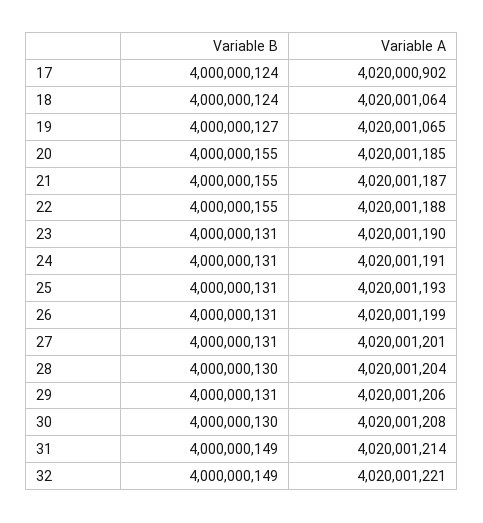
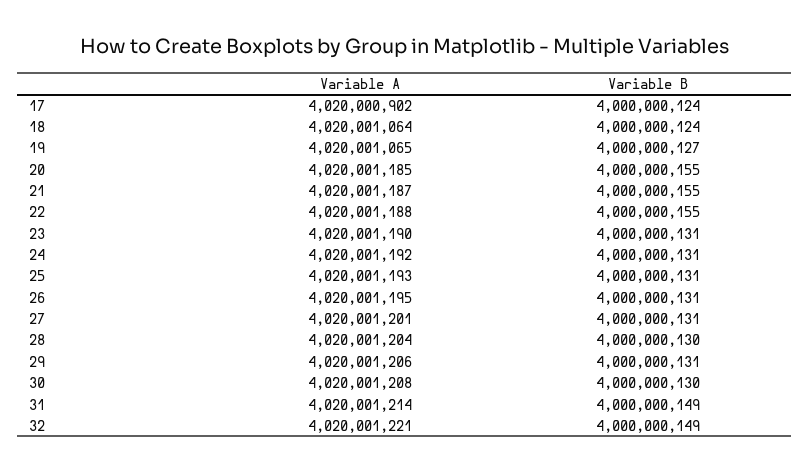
  {
    "Variable B": {
      "17": 4000000124,
      "18": 4000000124,
      "19": 4000000127,
      "20": 4000000155,
      "21": 4000000155,
      "22": 4000000155,
      "23": 4000000131,
      "24": 4000000131,
      "25": 4000000131,
      "26": 4000000131,
      "27": 4000000131,
      "28": 4000000130,
      "29": 4000000131,
      "30": 4000000130,
      "31": 4000000149,
      "32": 4000000149
    },
    "Variable A": {
      "17": 4020000902,
      "18": 4020001064,
      "19": 4020001065,
      "20": 4020001185,
      "21": 4020001187,
      "22": 4020001188,
      "23": 4020001190,
-     "24": 4020001191,
+     "24": 4020001192,
      "25": 4020001193,
-     "26": 4020001199,
+     "26": 4020001195,
      "27": 4020001201,
      "28": 4020001204,
      "29": 4020001206,
      "30": 4020001208,
      "31": 4020001214,
      "32": 4020001221
    }
  }

